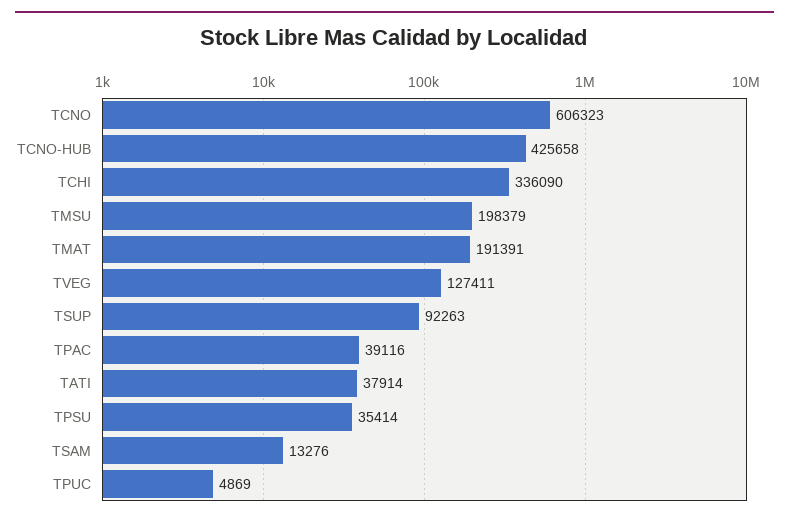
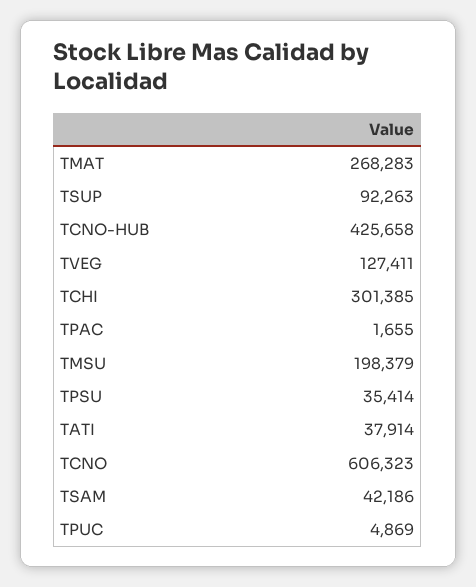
  {
    "TCNO": 606323,
    "TCNO-HUB": 425658,
-   "TCHI": 336090,
+   "TCHI": 301385,
    "TMSU": 198379,
-   "TMAT": 191391,
+   "TMAT": 268283,
    "TVEG": 127411,
    "TSUP": 92263,
-   "TPAC": 39116,
+   "TPAC": 1655,
    "TATI": 37914,
    "TPSU": 35414,
-   "TSAM": 13276,
+   "TSAM": 42186,
    "TPUC": 4869
  }

